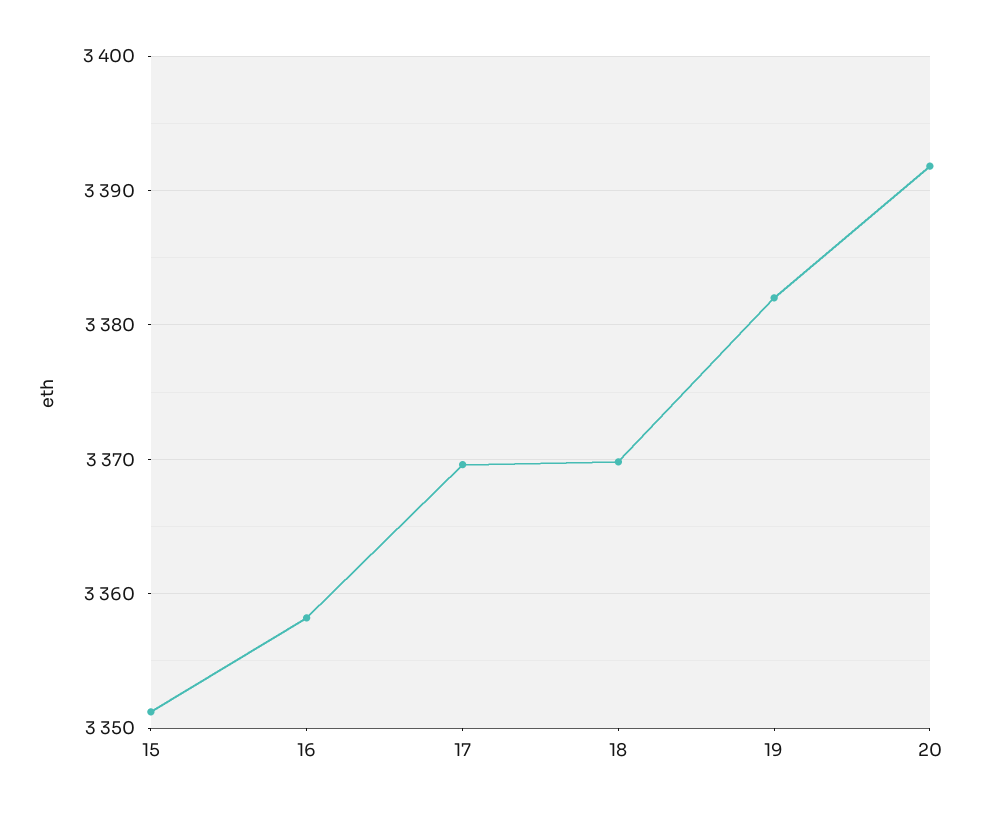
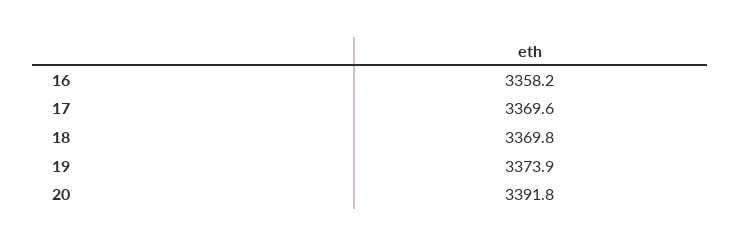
  {
-   "15": 3351,
    "16": 3358.2,
    "17": 3369.6,
    "18": 3369.8,
-   "19": 3382,
+   "19": 3373.9,
    "20": 3391.8
  }

